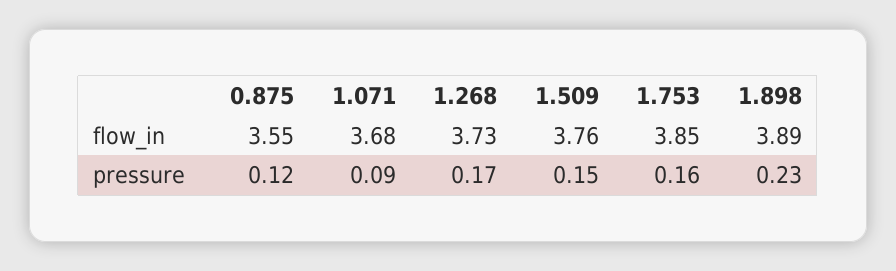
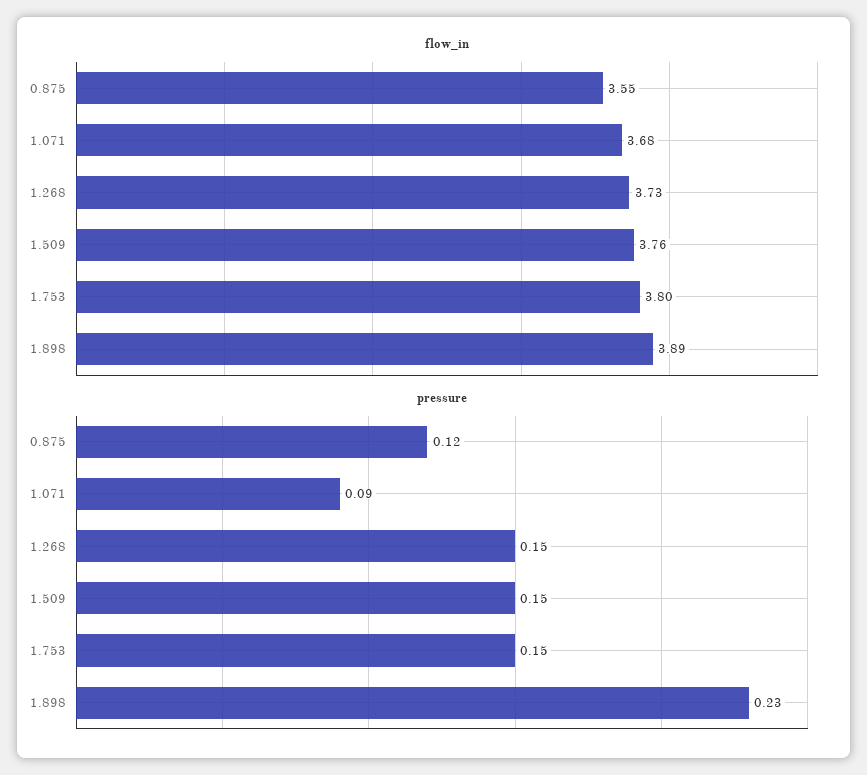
  {
    "flow_in": {
      "0.875": 3.55,
      "1.071": 3.68,
      "1.268": 3.73,
      "1.509": 3.76,
-     "1.753": 3.85,
+     "1.753": 3.8,
      "1.898": 3.89
    },
    "pressure": {
      "0.875": 0.12,
      "1.071": 0.09,
-     "1.268": 0.17,
+     "1.268": 0.15,
      "1.509": 0.15,
-     "1.753": 0.16,
+     "1.753": 0.15,
      "1.898": 0.23
    }
  }

